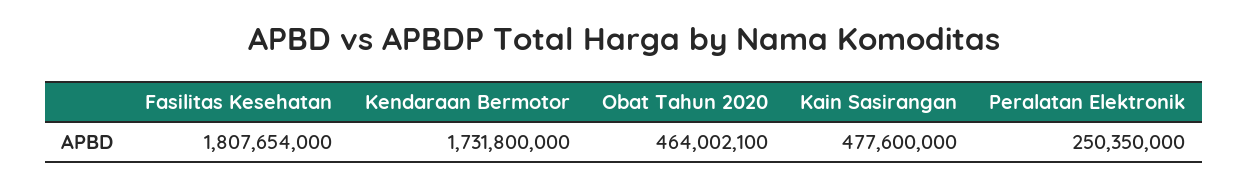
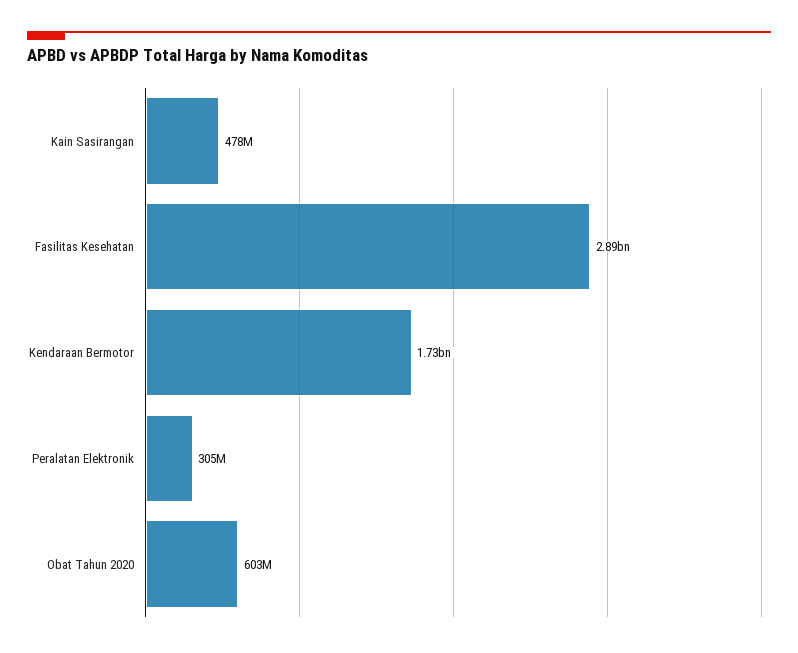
  {
-   "Fasilitas Kesehatan": 1807654000,
+   "Fasilitas Kesehatan": 2890000000,
    "Kendaraan Bermotor": 1731800000,
-   "Obat Tahun 2020": 464002100,
+   "Obat Tahun 2020": 603000000,
    "Kain Sasirangan": 477600000,
-   "Peralatan Elektronik": 250350000
+   "Peralatan Elektronik": 305000000
  }

